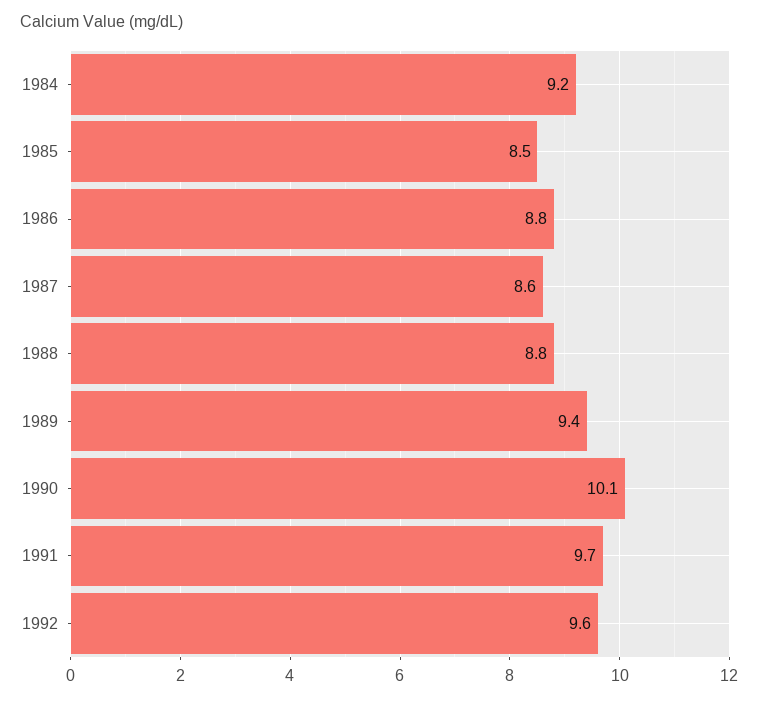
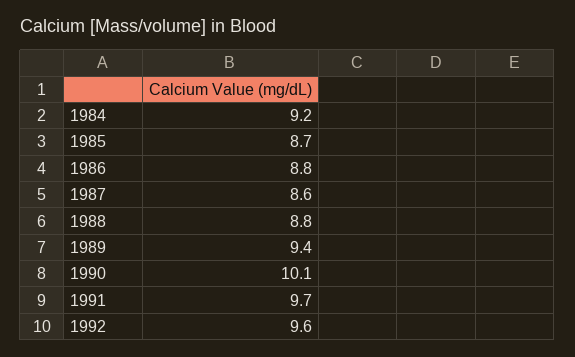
  {
    "1984": 9.2,
-   "1985": 8.5,
+   "1985": 8.7,
    "1986": 8.8,
    "1987": 8.6,
    "1988": 8.8,
    "1989": 9.4,
    "1990": 10.1,
    "1991": 9.7,
    "1992": 9.6
  }

